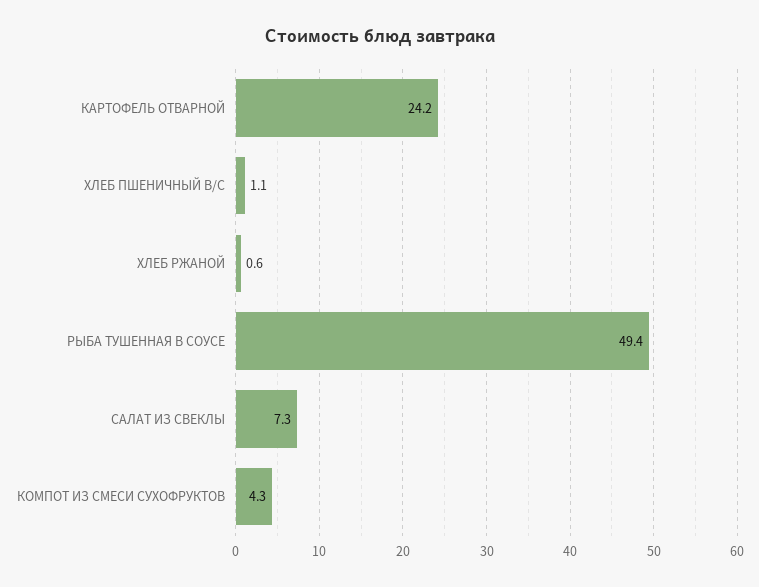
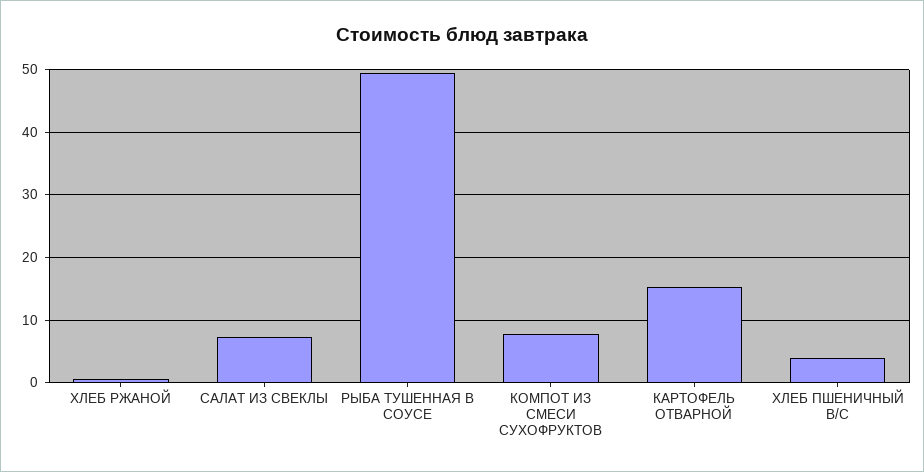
  {
-   "КАРТОФЕЛЬ ОТВАРНОЙ": 24.2,
+   "КАРТОФЕЛЬ ОТВАРНОЙ": 15,
-   "ХЛЕБ ПШЕНИЧНЫЙ В/С": 1.1,
+   "ХЛЕБ ПШЕНИЧНЫЙ В/С": 4,
    "ХЛЕБ РЖАНОЙ": 0.6,
    "РЫБА ТУШЕННАЯ В СОУСЕ": 49.4,
    "САЛАТ ИЗ СВЕКЛЫ": 7.3,
-   "КОМПОТ ИЗ СМЕСИ СУХОФРУКТОВ": 4.3
+   "КОМПОТ ИЗ СМЕСИ СУХОФРУКТОВ": 8
  }

